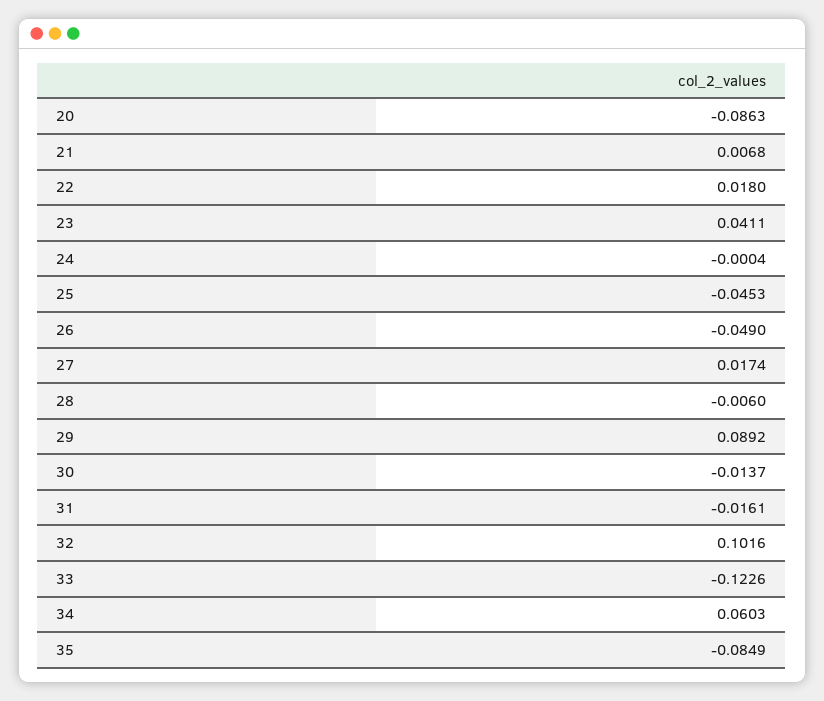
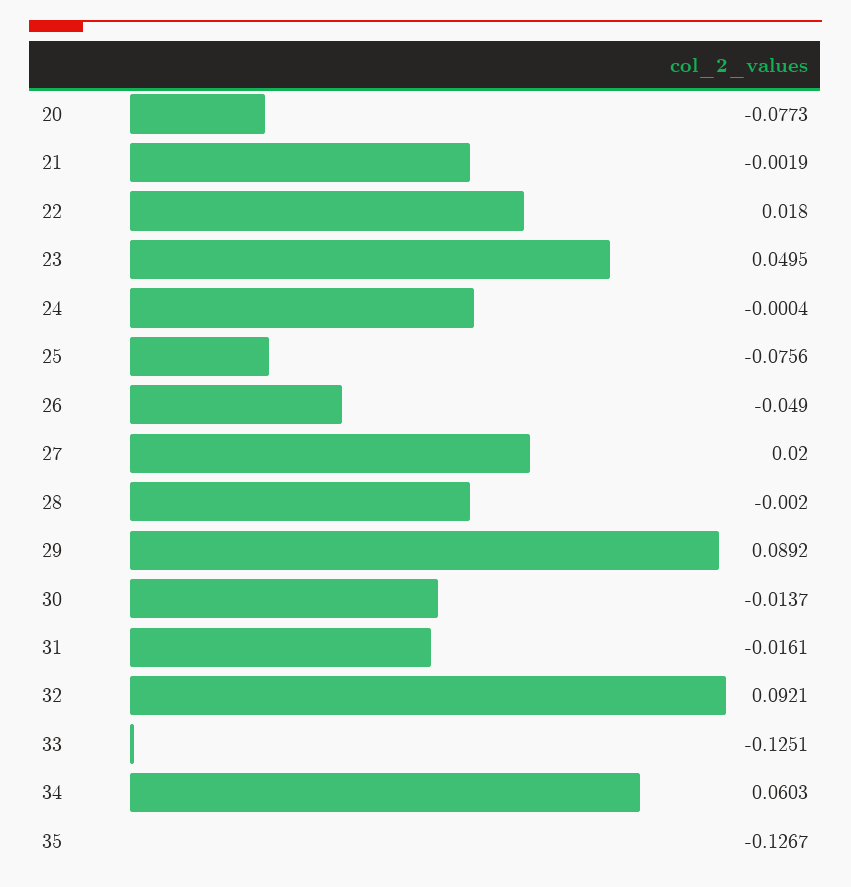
  {
-   "20": -0.0863,
+   "20": -0.0773,
-   "21": 0.0068,
+   "21": -0.0019,
    "22": 0.018,
-   "23": 0.0411,
+   "23": 0.0495,
    "24": -0.0004,
-   "25": -0.0453,
+   "25": -0.0756,
    "26": -0.049,
-   "27": 0.0174,
+   "27": 0.02,
-   "28": -0.006,
+   "28": -0.002,
    "29": 0.0892,
    "30": -0.0137,
    "31": -0.0161,
-   "32": 0.1016,
+   "32": 0.0921,
-   "33": -0.1226,
+   "33": -0.1251,
    "34": 0.0603,
-   "35": -0.0849
+   "35": -0.1267
  }

